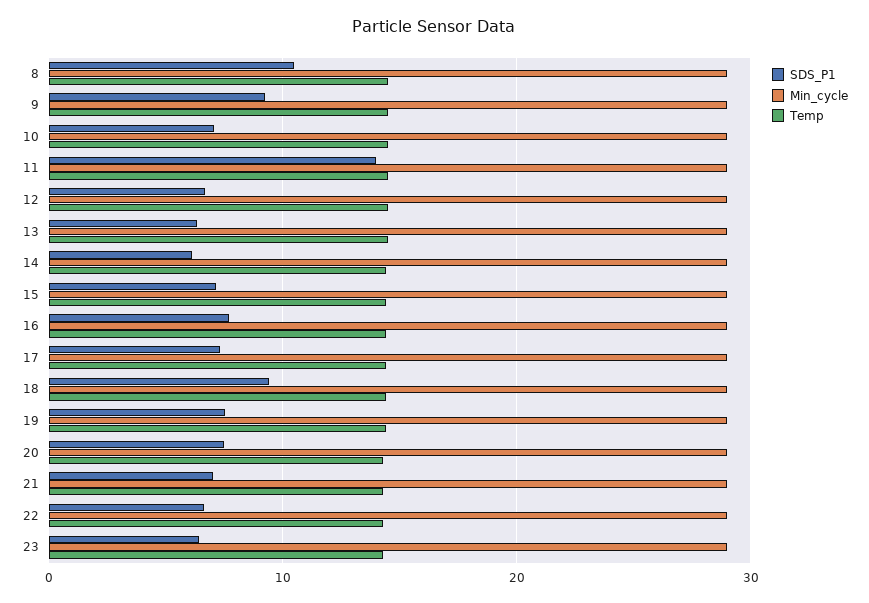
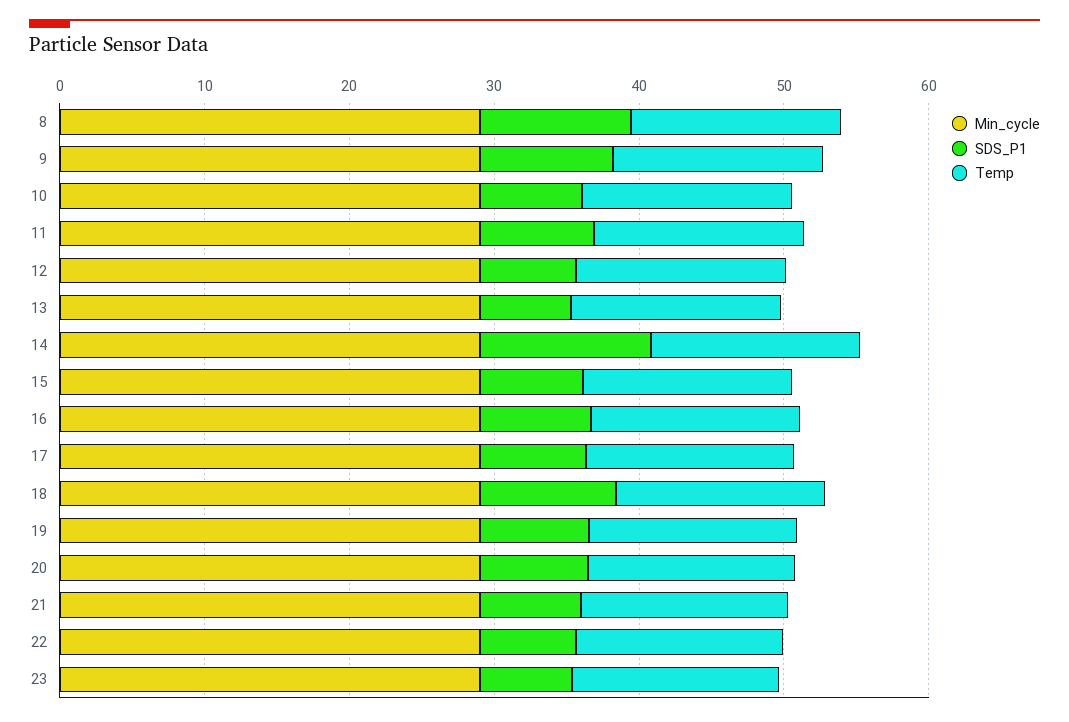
  {
    "SDS_P1": {
      "8": 10,
      "9": 9,
      "10": 7,
-     "11": 14,
+     "11": 8,
      "12": 7,
      "13": 6,
-     "14": 6,
+     "14": 12,
      "15": 7,
      "16": 8,
      "17": 7,
      "18": 9,
      "19": 8,
      "20": 8,
      "21": 7,
      "22": 7,
      "23": 6
    },
    "Min_cycle": {
      "8": 29,
      "9": 29,
      "10": 29,
      "11": 29,
      "12": 29,
      "13": 29,
      "14": 29,
      "15": 29,
      "16": 29,
      "17": 29,
      "18": 29,
      "19": 29,
      "20": 29,
      "21": 29,
      "22": 29,
      "23": 29
    },
    "Temp": {
      "8": 15,
      "9": 15,
      "10": 15,
      "11": 15,
      "12": 15,
      "13": 15,
      "14": 14,
      "15": 14,
      "16": 14,
      "17": 14,
      "18": 14,
      "19": 14,
      "20": 14,
      "21": 14,
      "22": 14,
      "23": 14
    }
  }

